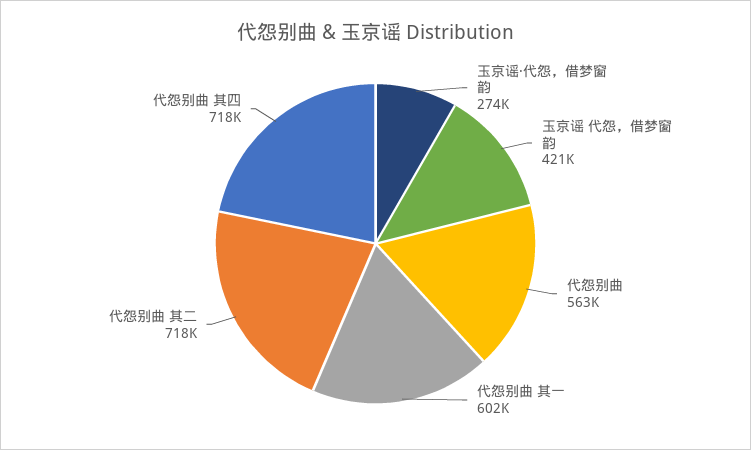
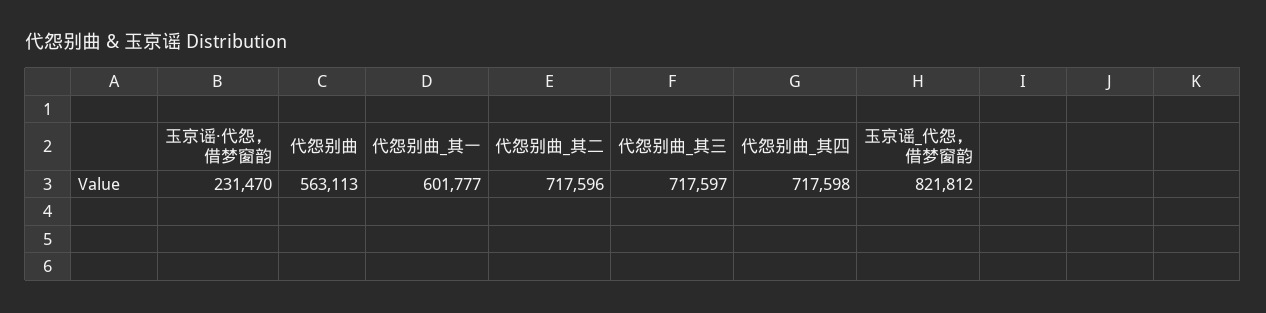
  {
-   "玉京谣·代怨，借梦窗韵": 274000,
+   "玉京谣·代怨，借梦窗韵": 231470,
-   "玉京谣 代怨，借梦窗韵": 421000,
+   "玉京谣 代怨，借梦窗韵": 821812,
    "代怨别曲": 563113,
    "代怨别曲 其一": 601777,
    "代怨别曲 其二": 717596,
-   "代怨别曲 其四": 717598
+   "代怨别曲 其四": 717598,
+   "代怨别曲_其三": 717597
  }

